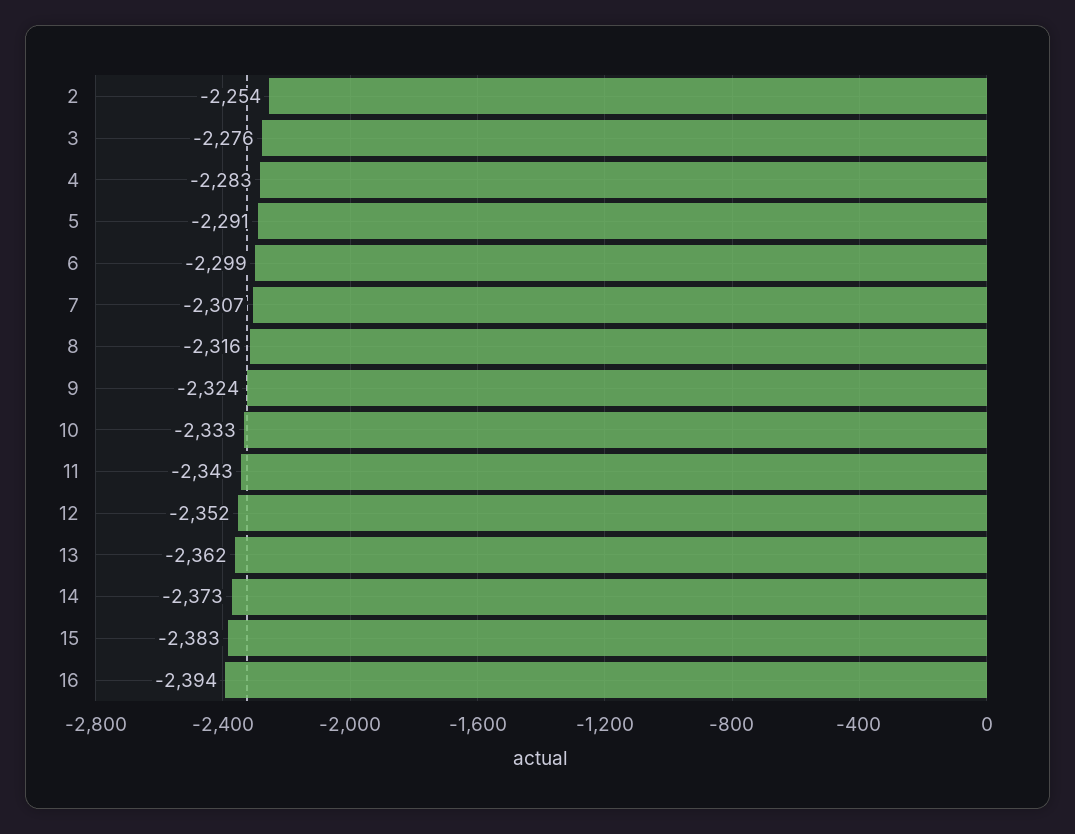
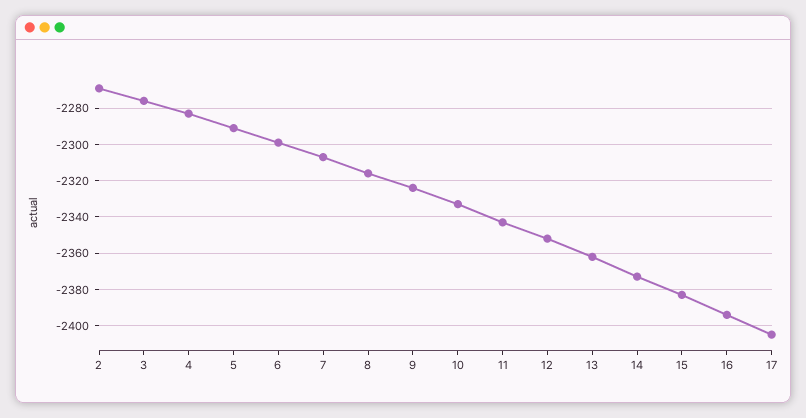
  {
-   "2": -2254,
+   "2": -2270,
    "3": -2276,
    "4": -2283,
    "5": -2291,
    "6": -2299,
    "7": -2307,
    "8": -2316,
    "9": -2324,
    "10": -2333,
    "11": -2343,
    "12": -2352,
    "13": -2362,
    "14": -2373,
    "15": -2383,
-   "16": -2394
+   "16": -2394,
+   "17": -2405
  }

